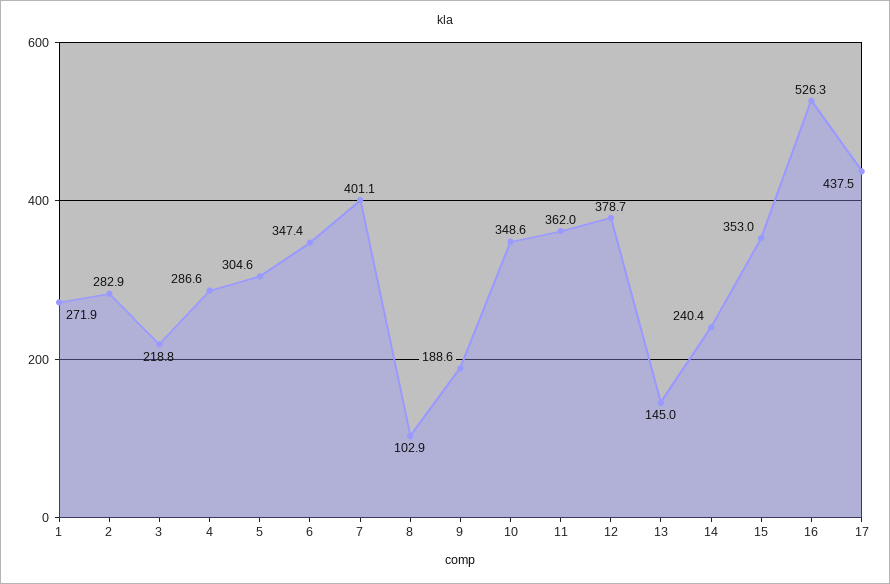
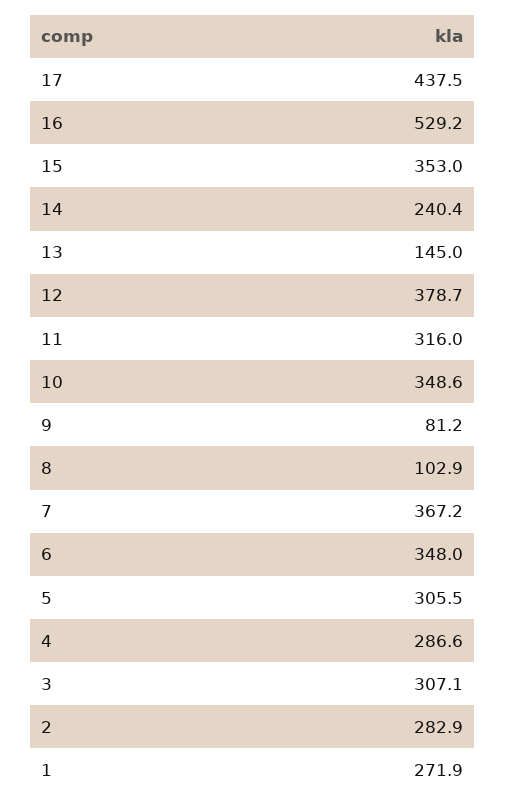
  {
    "1": 271.9,
    "2": 282.9,
-   "3": 218.8,
+   "3": 307.1,
    "4": 286.6,
-   "5": 304.6,
+   "5": 305.5,
-   "6": 347.4,
+   "6": 348,
-   "7": 401.1,
+   "7": 367.2,
    "8": 102.9,
-   "9": 188.6,
+   "9": 81.2,
    "10": 348.6,
-   "11": 362,
+   "11": 316,
    "12": 378.7,
    "13": 145,
    "14": 240.4,
    "15": 353,
-   "16": 526.3,
+   "16": 529.2,
    "17": 437.5
  }

